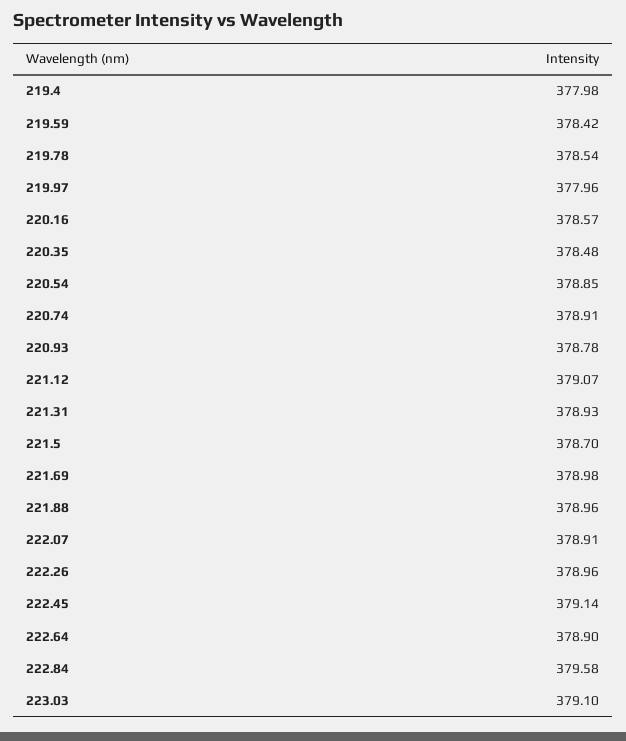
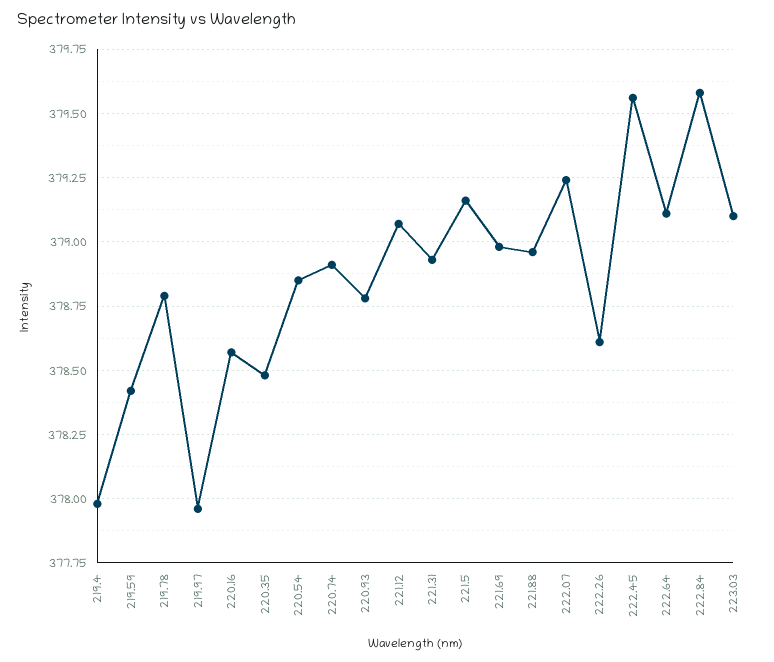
  {
    "219.4": 377.98,
    "219.59": 378.42,
-   "219.78": 378.54,
+   "219.78": 378.8,
    "219.97": 377.96,
    "220.16": 378.57,
    "220.35": 378.48,
    "220.54": 378.85,
    "220.74": 378.91,
    "220.93": 378.78,
    "221.12": 379.07,
    "221.31": 378.93,
-   "221.5": 378.7,
+   "221.5": 379.15,
    "221.69": 378.98,
    "221.88": 378.96,
-   "222.07": 378.91,
+   "222.07": 379.25,
-   "222.26": 378.96,
+   "222.26": 378.6,
-   "222.45": 379.14,
+   "222.45": 379.55,
-   "222.64": 378.9,
+   "222.64": 379.1,
    "222.84": 379.58,
    "223.03": 379.1
  }

